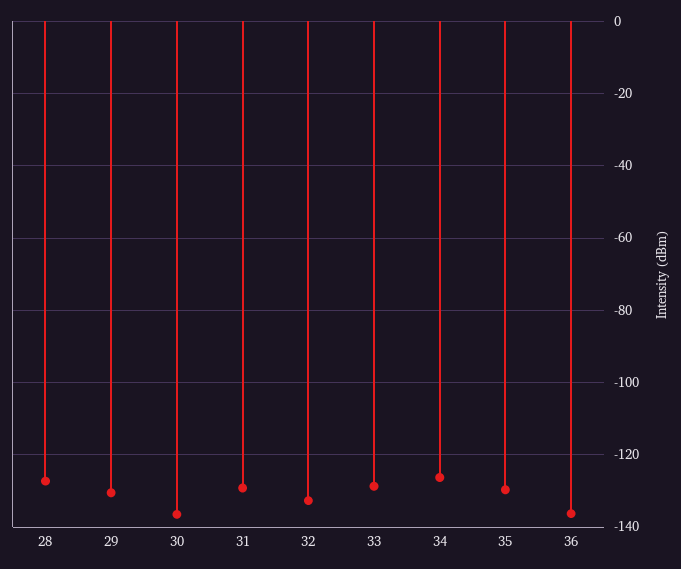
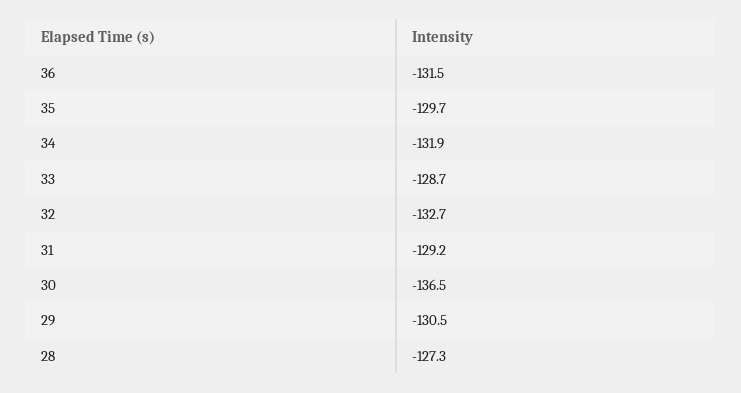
  {
    "28": -127.3,
    "29": -130.5,
    "30": -136.5,
    "31": -129.2,
    "32": -132.7,
    "33": -128.7,
-   "34": -126,
+   "34": -131.9,
    "35": -129.7,
-   "36": -136
+   "36": -131.5
  }

